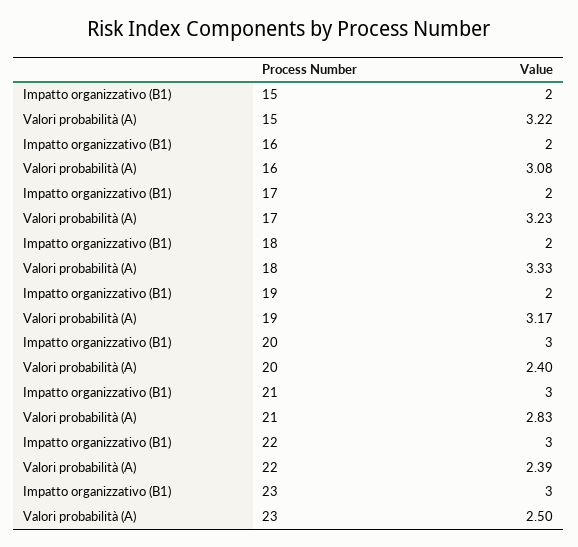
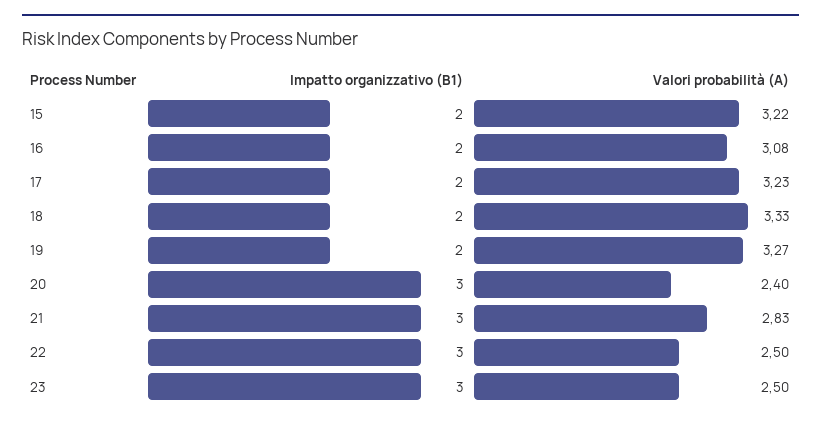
  {
    "Impatto organizzativo (B1)": {
      "15": 2,
      "16": 2,
      "17": 2,
      "18": 2,
      "19": 2,
      "20": 3,
      "21": 3,
      "22": 3,
      "23": 3
    },
    "Valori probabilità (A)": {
      "15": 3.22,
      "16": 3.08,
      "17": 3.23,
      "18": 3.33,
-     "19": 3.17,
+     "19": 3.27,
      "20": 2.4,
      "21": 2.83,
-     "22": 2.39,
+     "22": 2.5,
      "23": 2.5
    }
  }

